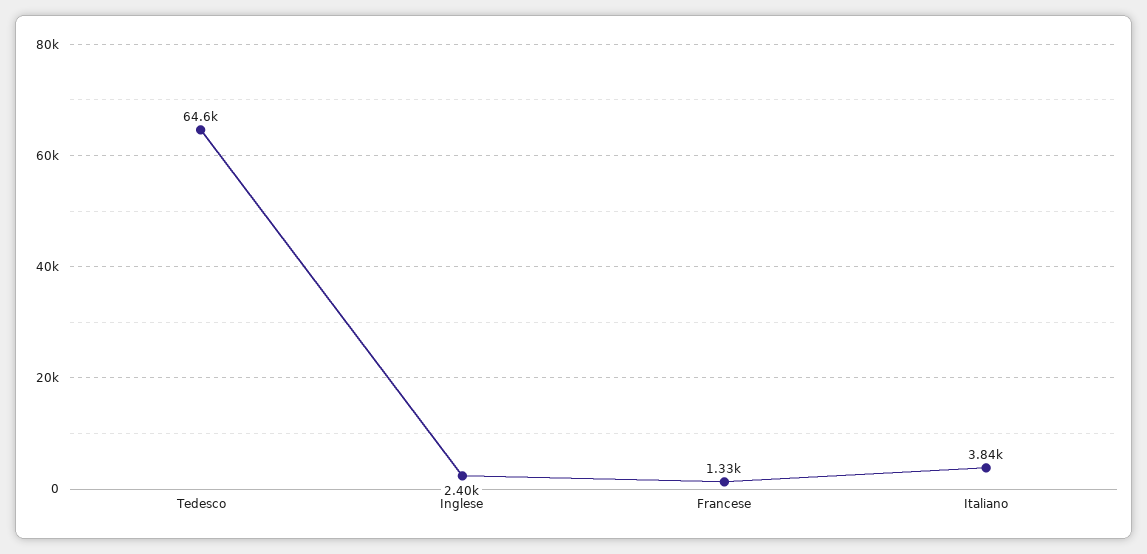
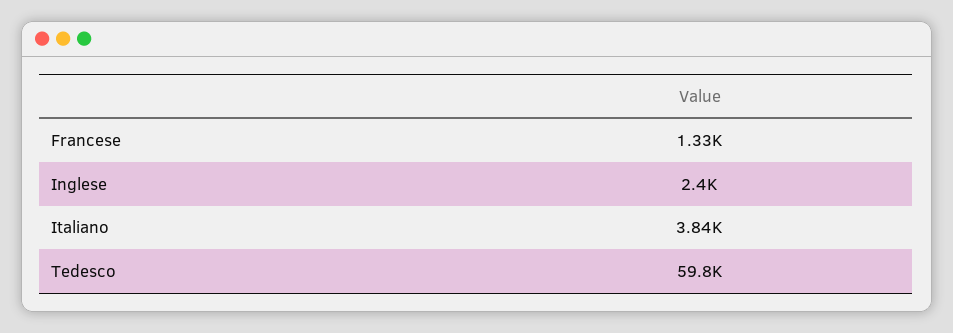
  {
-   "Tedesco": 64600,
+   "Tedesco": 59800,
    "Inglese": 2400,
    "Francese": 1330,
    "Italiano": 3840
  }

